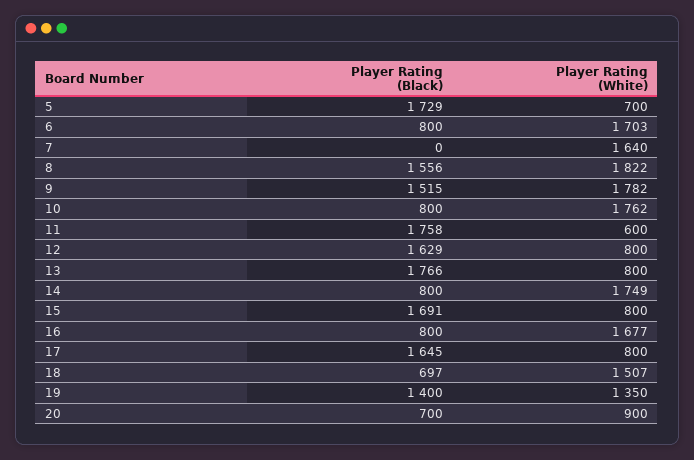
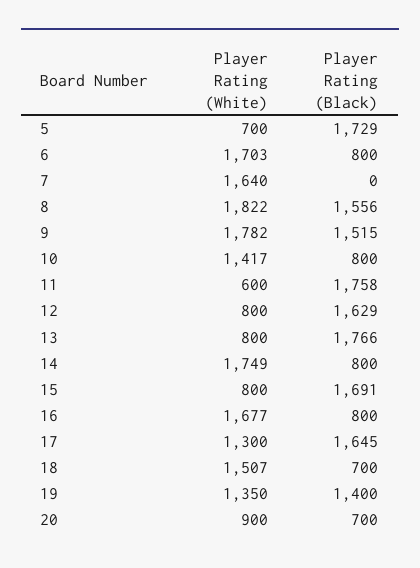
  {
    "Player Rating (Black)": {
      "5": 1729,
      "6": 800,
      "7": 0,
      "8": 1556,
      "9": 1515,
      "10": 800,
      "11": 1758,
      "12": 1629,
      "13": 1766,
      "14": 800,
      "15": 1691,
      "16": 800,
      "17": 1645,
-     "18": 697,
+     "18": 700,
      "19": 1400,
      "20": 700
    },
    "Player Rating (White)": {
      "5": 700,
      "6": 1703,
      "7": 1640,
      "8": 1822,
      "9": 1782,
-     "10": 1762,
+     "10": 1417,
      "11": 600,
      "12": 800,
      "13": 800,
      "14": 1749,
      "15": 800,
      "16": 1677,
-     "17": 800,
+     "17": 1300,
      "18": 1507,
      "19": 1350,
      "20": 900
    }
  }

